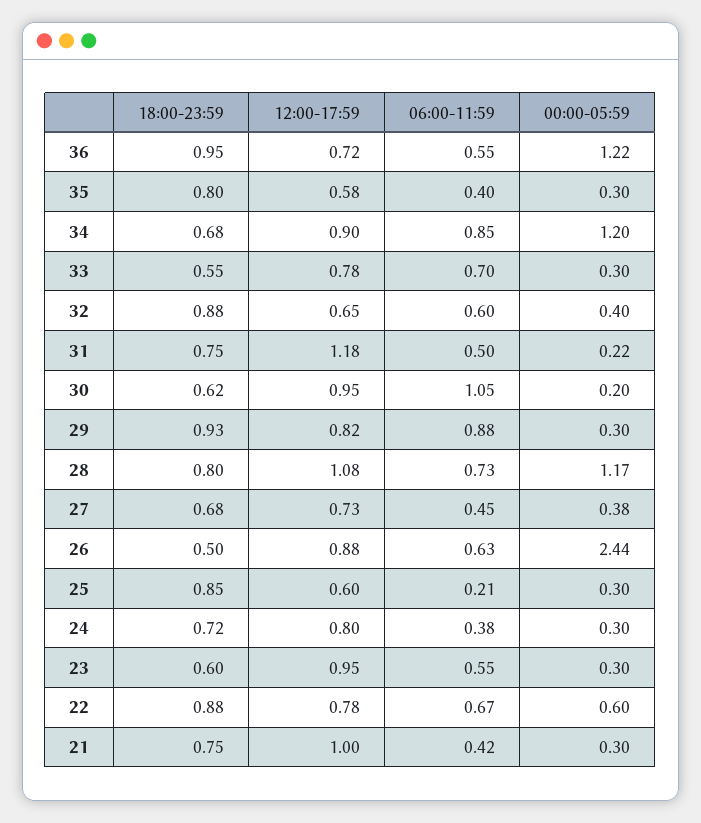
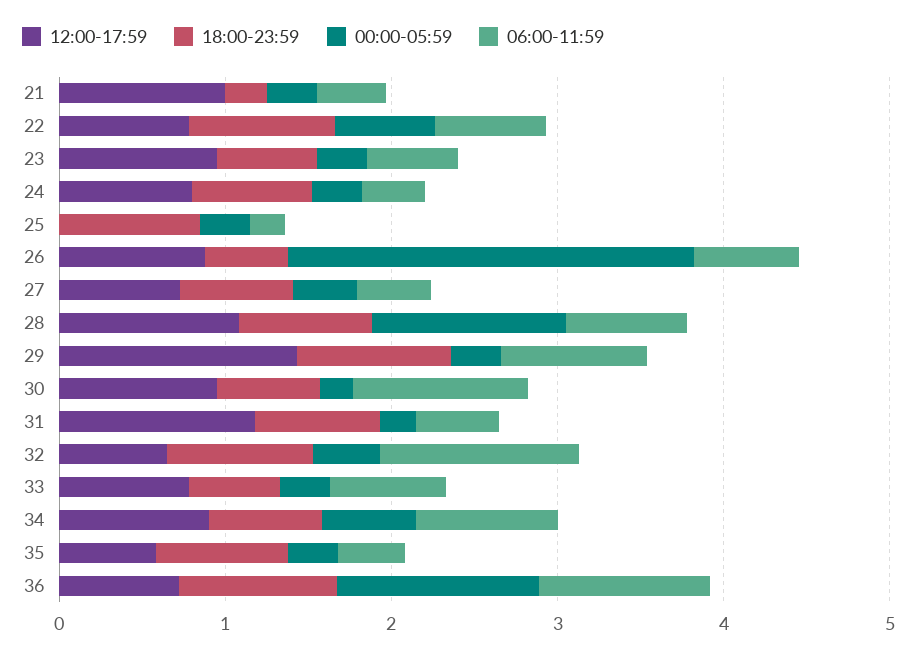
  {
    "18:00-23:59": {
      "36": 0.95,
      "35": 0.8,
      "34": 0.68,
      "33": 0.55,
      "32": 0.88,
      "31": 0.75,
      "30": 0.62,
      "29": 0.93,
      "28": 0.8,
      "27": 0.68,
      "26": 0.5,
      "25": 0.85,
      "24": 0.72,
      "23": 0.6,
      "22": 0.88,
-     "21": 0.75
+     "21": 0.2
    },
    "12:00-17:59": {
      "36": 0.72,
      "35": 0.58,
      "34": 0.9,
      "33": 0.78,
      "32": 0.65,
      "31": 1.18,
      "30": 0.95,
-     "29": 0.82,
+     "29": 1.4,
      "28": 1.08,
      "27": 0.73,
      "26": 0.88,
-     "25": 0.6,
+     "25": 0,
      "24": 0.8,
      "23": 0.95,
      "22": 0.78,
      "21": 1
    },
    "06:00-11:59": {
-     "36": 0.55,
+     "36": 1,
      "35": 0.4,
      "34": 0.85,
      "33": 0.7,
-     "32": 0.6,
+     "32": 1.2,
      "31": 0.5,
      "30": 1.05,
      "29": 0.88,
      "28": 0.73,
      "27": 0.45,
      "26": 0.63,
      "25": 0.21,
      "24": 0.38,
      "23": 0.55,
      "22": 0.67,
      "21": 0.42
    },
    "00:00-05:59": {
      "36": 1.22,
      "35": 0.3,
-     "34": 1.2,
+     "34": 0.6,
      "33": 0.3,
      "32": 0.4,
      "31": 0.22,
      "30": 0.2,
      "29": 0.3,
      "28": 1.17,
      "27": 0.38,
      "26": 2.44,
      "25": 0.3,
      "24": 0.3,
      "23": 0.3,
      "22": 0.6,
      "21": 0.3
    }
  }

